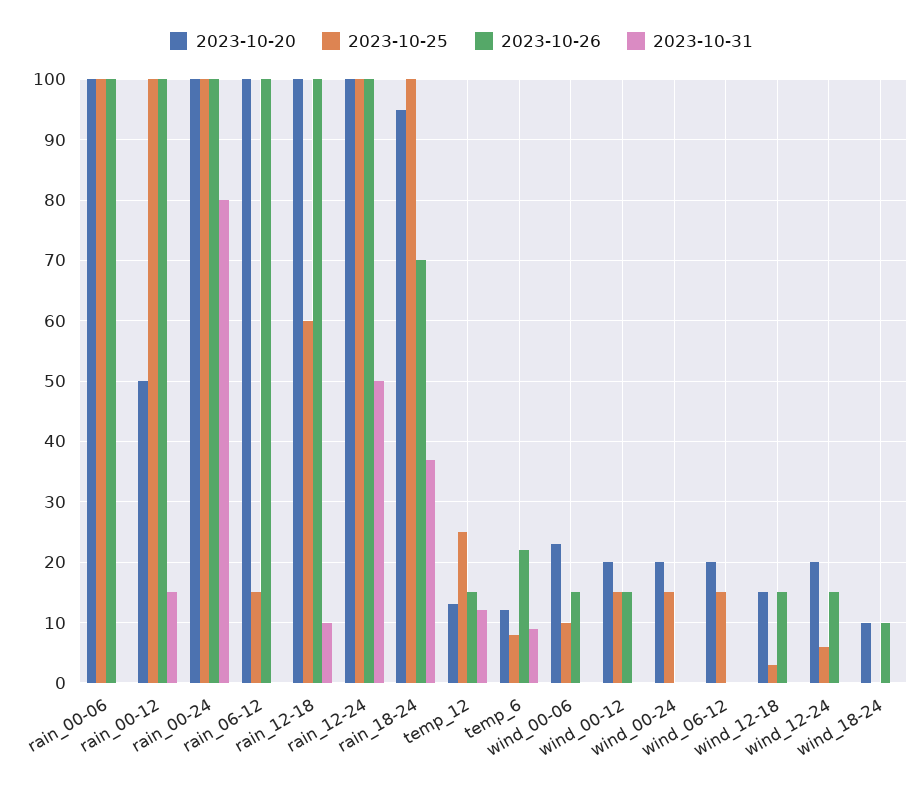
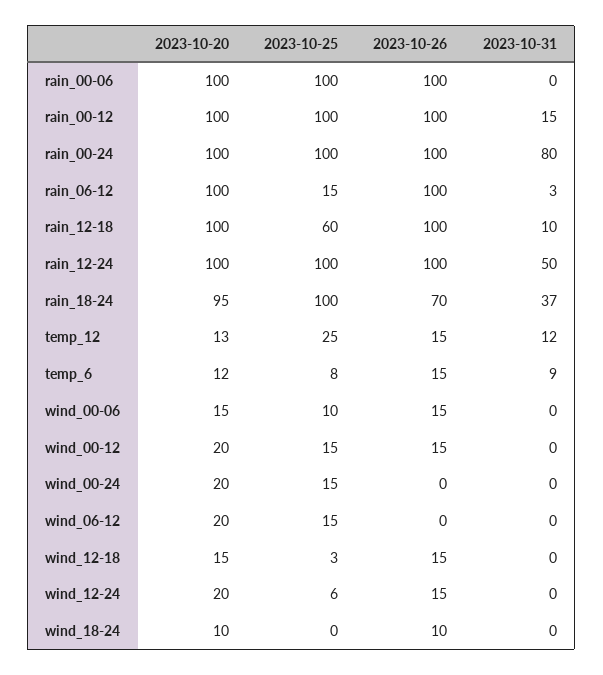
  {
    "2023-10-20": {
      "rain_00-06": 100,
-     "rain_00-12": 50,
+     "rain_00-12": 100,
      "rain_00-24": 100,
      "rain_06-12": 100,
      "rain_12-18": 100,
      "rain_12-24": 100,
      "rain_18-24": 95,
      "temp_12": 13,
      "temp_6": 12,
-     "wind_00-06": 23,
+     "wind_00-06": 15,
      "wind_00-12": 20,
      "wind_00-24": 20,
      "wind_06-12": 20,
      "wind_12-18": 15,
      "wind_12-24": 20,
      "wind_18-24": 10
    },
    "2023-10-25": {
      "rain_00-06": 100,
      "rain_00-12": 100,
      "rain_00-24": 100,
      "rain_06-12": 15,
      "rain_12-18": 60,
      "rain_12-24": 100,
      "rain_18-24": 100,
      "temp_12": 25,
      "temp_6": 8,
      "wind_00-06": 10,
      "wind_00-12": 15,
      "wind_00-24": 15,
      "wind_06-12": 15,
      "wind_12-18": 3,
      "wind_12-24": 6,
      "wind_18-24": 0
    },
    "2023-10-26": {
      "rain_00-06": 100,
      "rain_00-12": 100,
      "rain_00-24": 100,
      "rain_06-12": 100,
      "rain_12-18": 100,
      "rain_12-24": 100,
      "rain_18-24": 70,
      "temp_12": 15,
-     "temp_6": 22,
+     "temp_6": 15,
      "wind_00-06": 15,
      "wind_00-12": 15,
      "wind_00-24": 0,
      "wind_06-12": 0,
      "wind_12-18": 15,
      "wind_12-24": 15,
      "wind_18-24": 10
    },
    "2023-10-31": {
      "rain_00-06": 0,
      "rain_00-12": 15,
      "rain_00-24": 80,
-     "rain_06-12": 0,
+     "rain_06-12": 3,
      "rain_12-18": 10,
      "rain_12-24": 50,
      "rain_18-24": 37,
      "temp_12": 12,
      "temp_6": 9,
      "wind_00-06": 0,
      "wind_00-12": 0,
      "wind_00-24": 0,
      "wind_06-12": 0,
      "wind_12-18": 0,
      "wind_12-24": 0,
      "wind_18-24": 0
    }
  }

